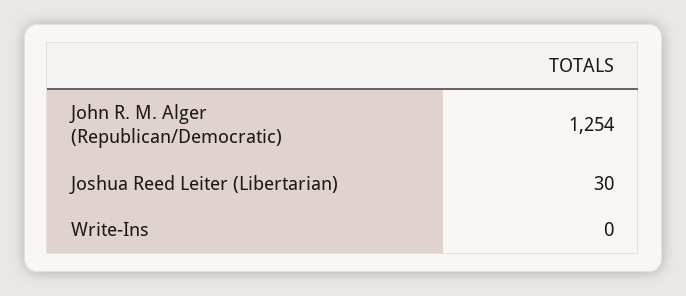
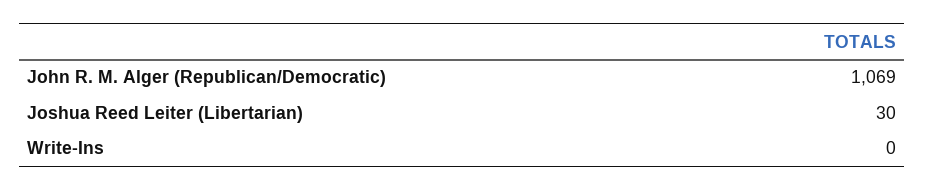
  {
-   "John R. M. Alger (Republican/Democratic)": 1254,
+   "John R. M. Alger (Republican/Democratic)": 1069,
    "Joshua Reed Leiter (Libertarian)": 30,
    "Write-Ins": 0
  }

